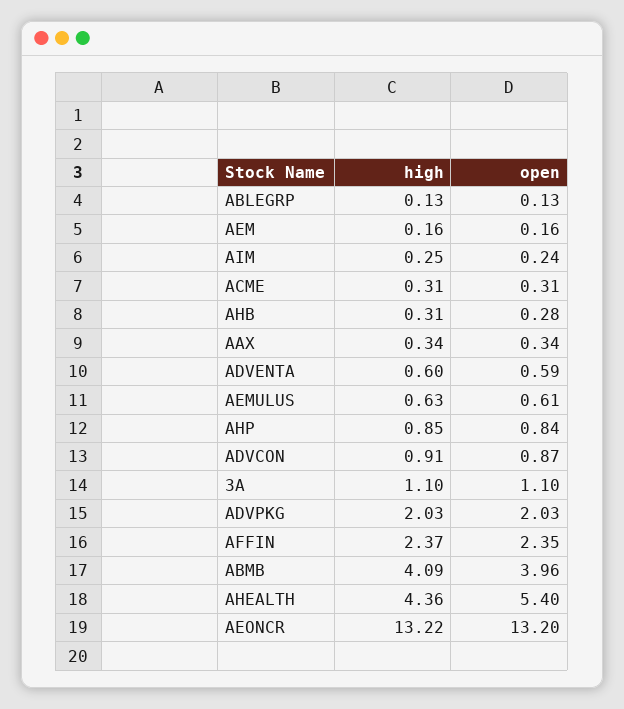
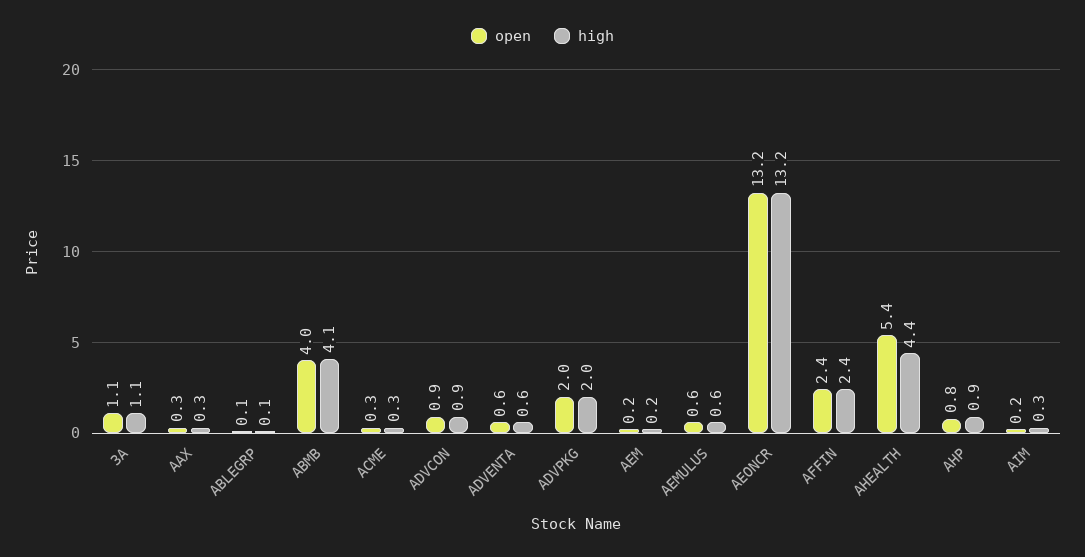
  {
    "high": {
      "ABLEGRP": 0.13,
      "AEM": 0.16,
      "AIM": 0.25,
      "ACME": 0.31,
-     "AHB": 0.31,
      "AAX": 0.34,
      "ADVENTA": 0.6,
      "AEMULUS": 0.63,
      "AHP": 0.85,
      "ADVCON": 0.91,
      "3A": 1.1,
      "ADVPKG": 2.03,
      "AFFIN": 2.37,
      "ABMB": 4.09,
      "AHEALTH": 4.36,
      "AEONCR": 13.22
    },
    "open": {
      "ABLEGRP": 0.13,
      "AEM": 0.16,
      "AIM": 0.24,
      "ACME": 0.31,
-     "AHB": 0.28,
      "AAX": 0.34,
      "ADVENTA": 0.59,
      "AEMULUS": 0.61,
      "AHP": 0.84,
      "ADVCON": 0.87,
      "3A": 1.1,
      "ADVPKG": 2.03,
      "AFFIN": 2.35,
      "ABMB": 3.96,
      "AHEALTH": 5.4,
      "AEONCR": 13.2
    }
  }

